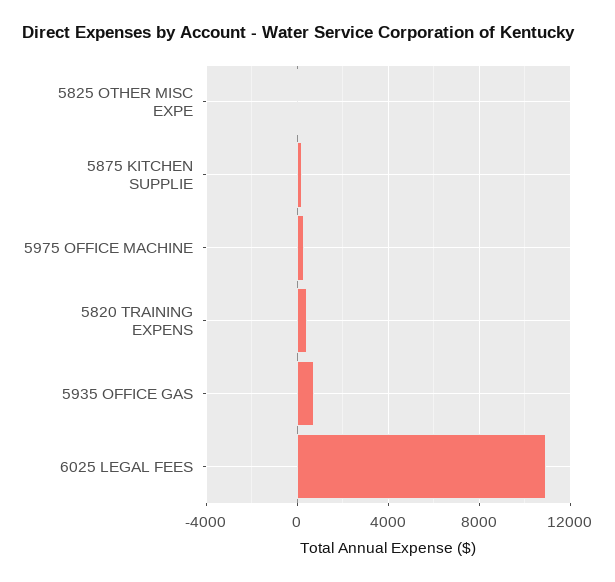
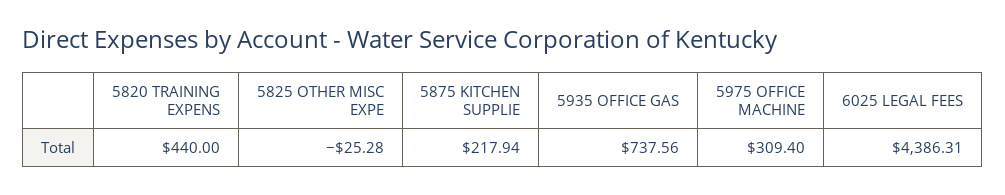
  {
    "5825 OTHER MISC EXPE": -25.28,
    "5875 KITCHEN SUPPLIE": 217.94,
    "5975 OFFICE MACHINE": 309.4,
    "5820 TRAINING EXPENS": 440,
    "5935 OFFICE GAS": 737.56,
-   "6025 LEGAL FEES": 11000
+   "6025 LEGAL FEES": 4386.31
  }

